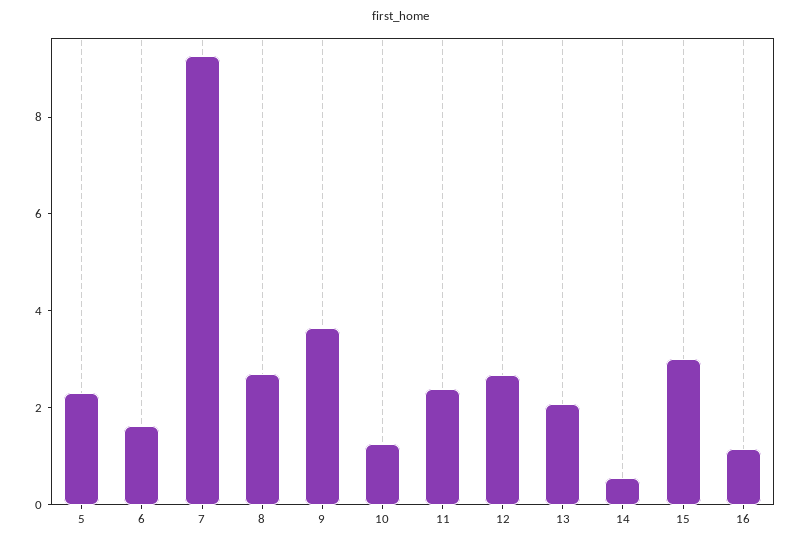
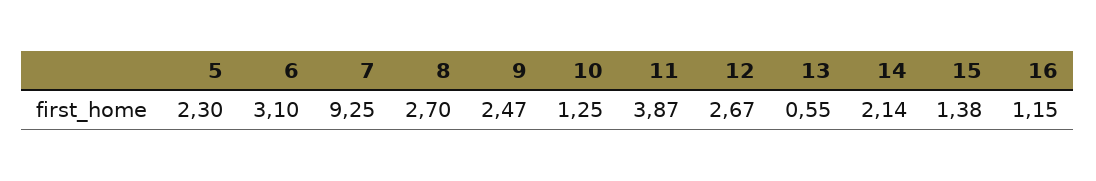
  {
    "5": 2.3,
-   "6": 1.5,
+   "6": 3.1,
    "7": 9.25,
    "8": 2.7,
-   "9": 3.5,
+   "9": 2.47,
    "10": 1.25,
-   "11": 2.5,
+   "11": 3.87,
    "12": 2.67,
-   "13": 2,
+   "13": 0.55,
-   "14": 0.5,
+   "14": 2.14,
-   "15": 3,
+   "15": 1.38,
    "16": 1.15
  }

